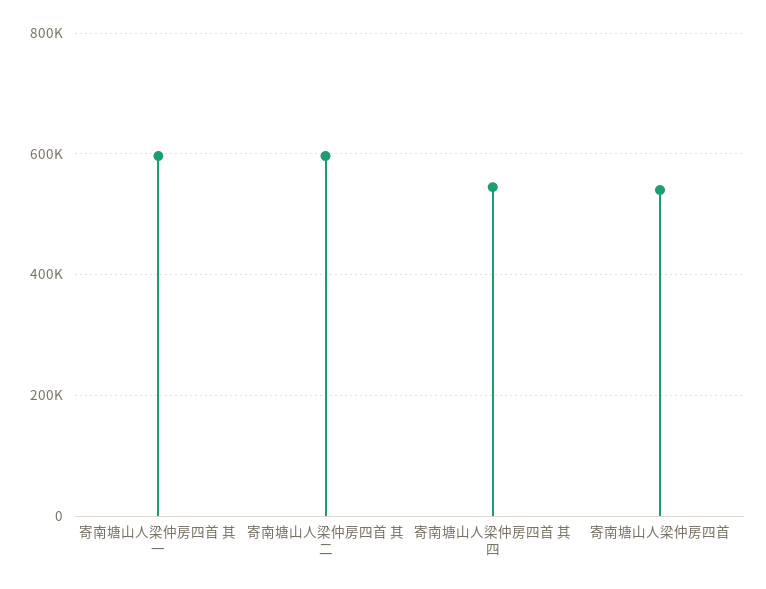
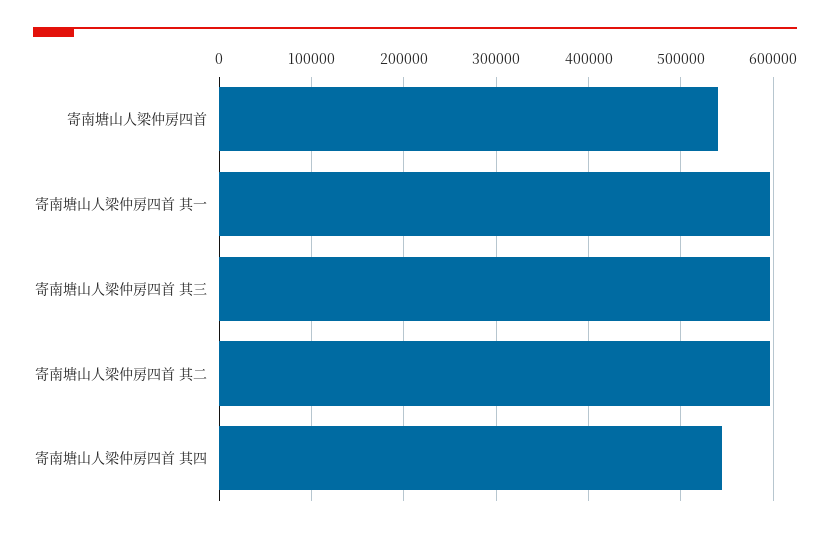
  {
    "寄南塘山人梁仲房四首 其一": 600000,
    "寄南塘山人梁仲房四首 其二": 600000,
    "寄南塘山人梁仲房四首 其四": 540000,
-   "寄南塘山人梁仲房四首": 540000
+   "寄南塘山人梁仲房四首": 540000,
+   "寄南塘山人梁仲房四首 其三": 600000
  }

